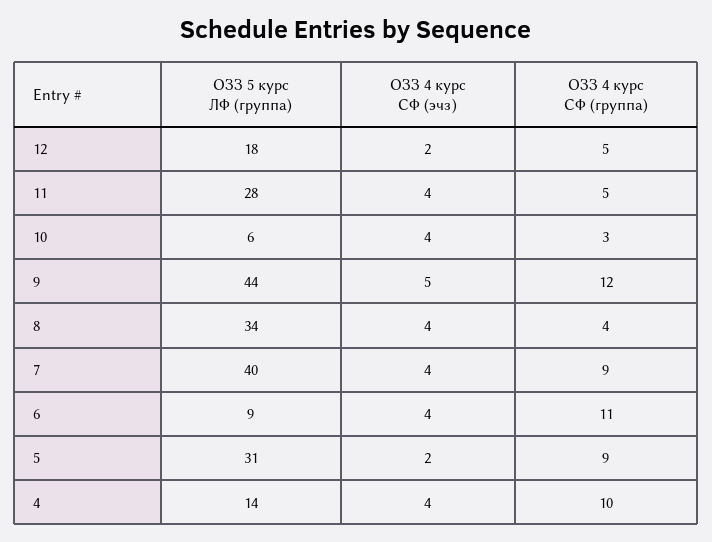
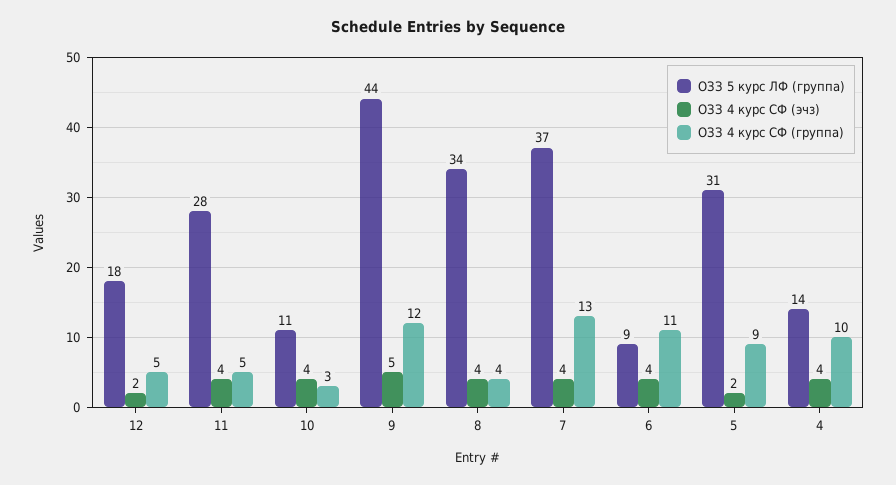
  {
    "ОЗЗ 5 курс ЛФ (группа)": {
      "12": 18,
      "11": 28,
-     "10": 6,
+     "10": 11,
      "9": 44,
      "8": 34,
-     "7": 40,
+     "7": 37,
      "6": 9,
      "5": 31,
      "4": 14
    },
    "ОЗЗ 4 курс СФ (эчз)": {
      "12": 2,
      "11": 4,
      "10": 4,
      "9": 5,
      "8": 4,
      "7": 4,
      "6": 4,
      "5": 2,
      "4": 4
    },
    "ОЗЗ 4 курс СФ (группа)": {
      "12": 5,
      "11": 5,
      "10": 3,
      "9": 12,
      "8": 4,
-     "7": 9,
+     "7": 13,
      "6": 11,
      "5": 9,
      "4": 10
    }
  }

